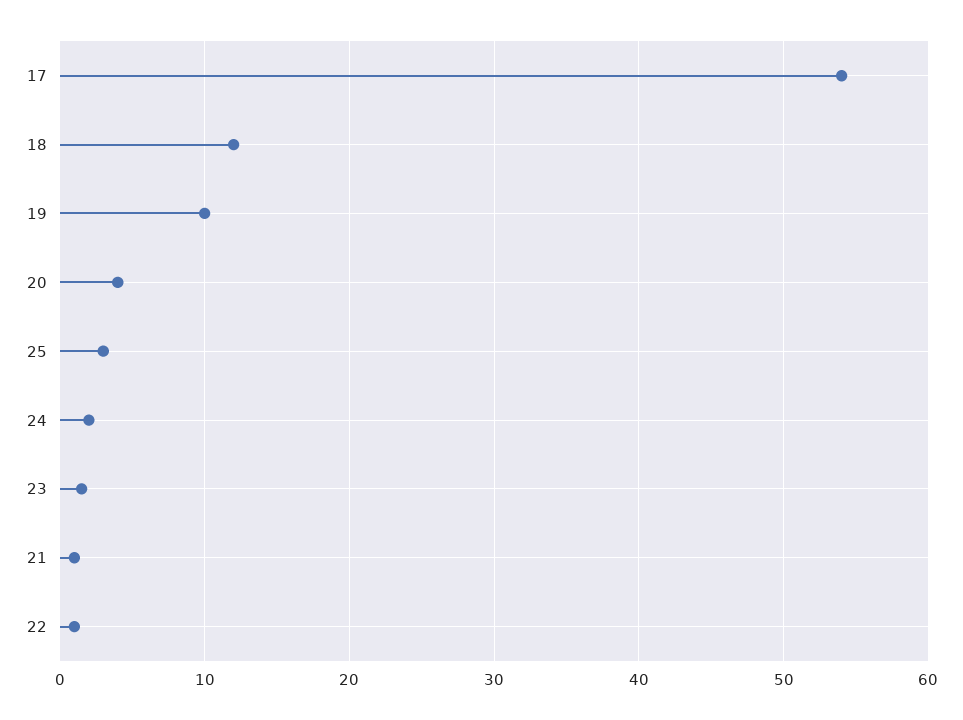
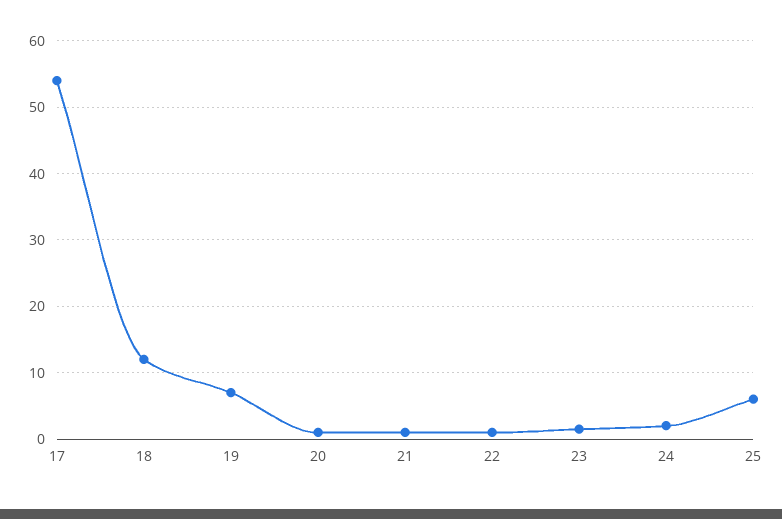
  {
    "17": 54,
    "18": 12,
-   "19": 10,
+   "19": 7,
-   "20": 4,
+   "20": 1,
-   "25": 3,
+   "25": 6,
    "24": 2,
    "23": 2,
    "21": 1,
    "22": 1
  }

